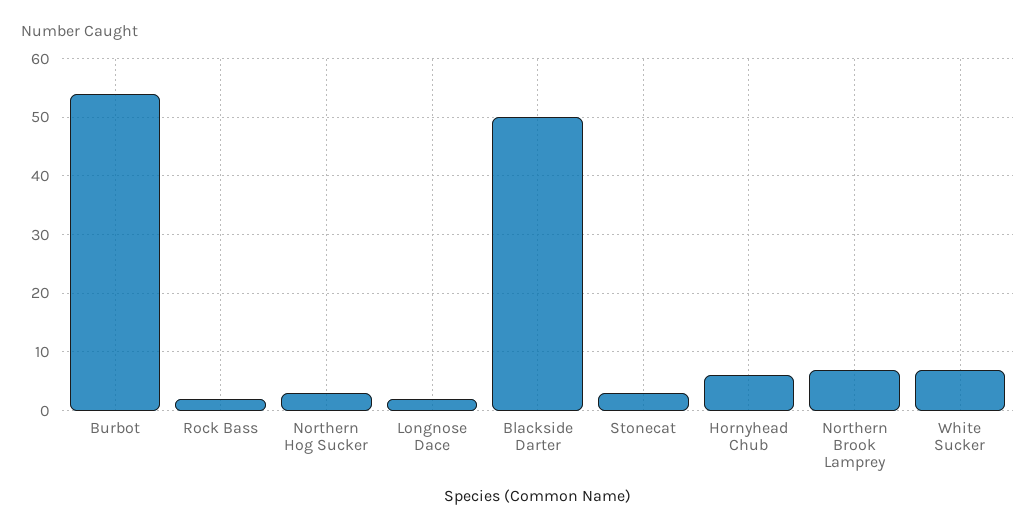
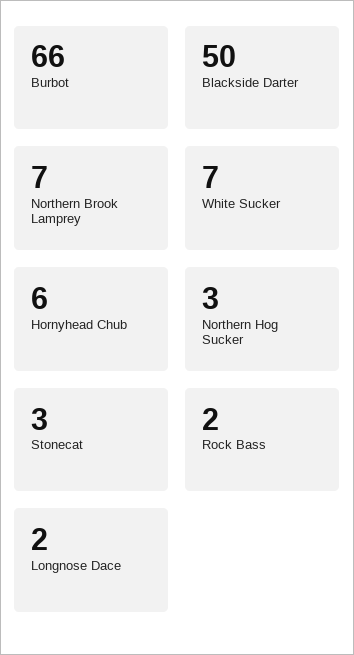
  {
-   "Burbot": 55,
+   "Burbot": 66,
    "Rock Bass": 2,
    "Northern Hog Sucker": 3,
    "Longnose Dace": 2,
    "Blackside Darter": 50,
    "Stonecat": 3,
    "Hornyhead Chub": 6,
    "Northern Brook Lamprey": 7,
    "White Sucker": 7
  }

